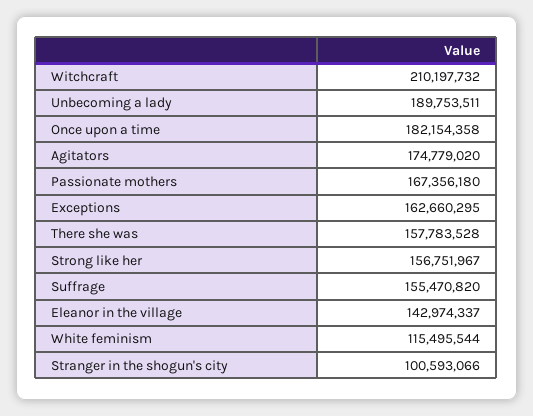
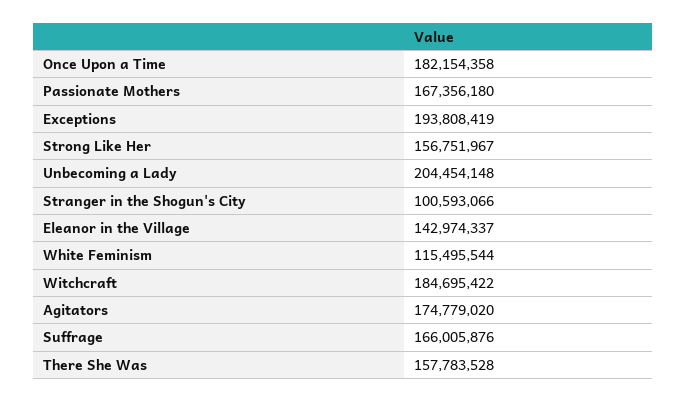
  {
-   "Witchcraft": 210197732,
+   "Witchcraft": 184695422,
-   "Unbecoming a lady": 189753511,
+   "Unbecoming a lady": 204454148,
    "Once upon a time": 182154358,
    "Agitators": 174779020,
    "Passionate mothers": 167356180,
-   "Exceptions": 162660295,
+   "Exceptions": 193808419,
    "There she was": 157783528,
    "Strong like her": 156751967,
-   "Suffrage": 155470820,
+   "Suffrage": 166005876,
    "Eleanor in the village": 142974337,
    "White feminism": 115495544,
    "Stranger in the shogun's city": 100593066
  }

